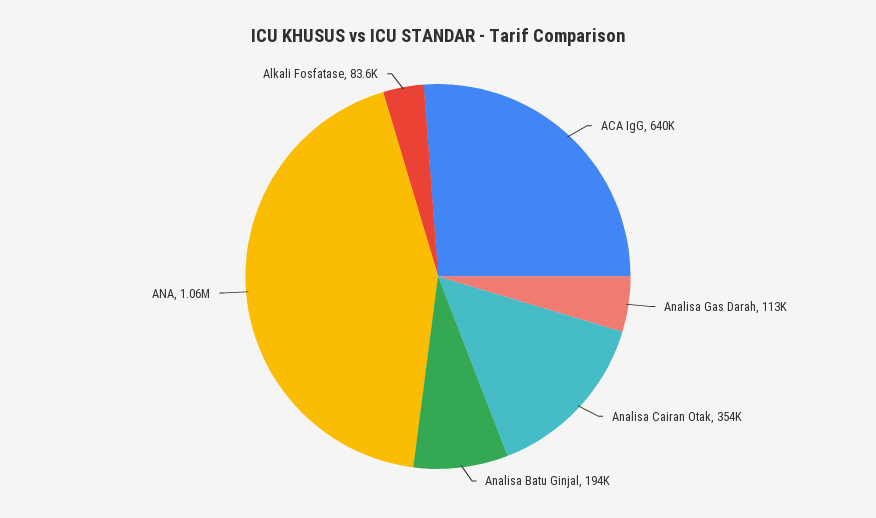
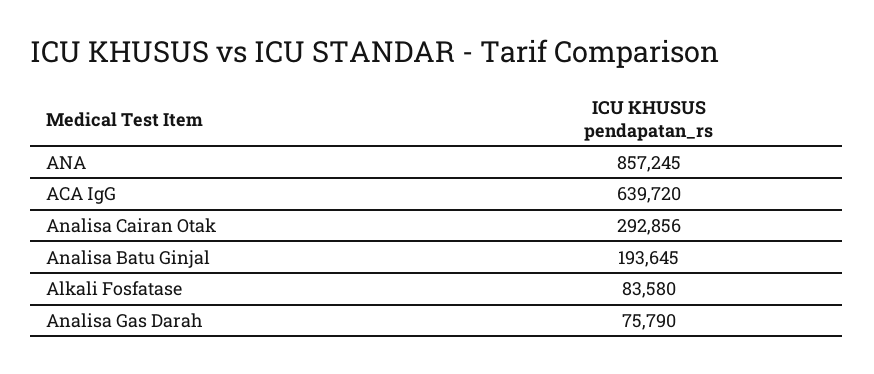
  {
    "ACA IgG": 639720,
-   "Analisa Gas Darah": 113000,
+   "Analisa Gas Darah": 75790,
-   "Analisa Cairan Otak": 354000,
+   "Analisa Cairan Otak": 292856,
    "Analisa Batu Ginjal": 193645,
-   "ANA": 1060000,
+   "ANA": 857245,
    "Alkali Fosfatase": 83580
  }

